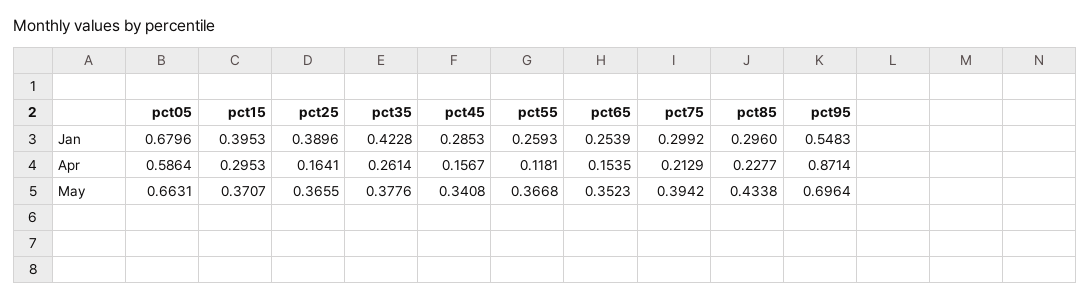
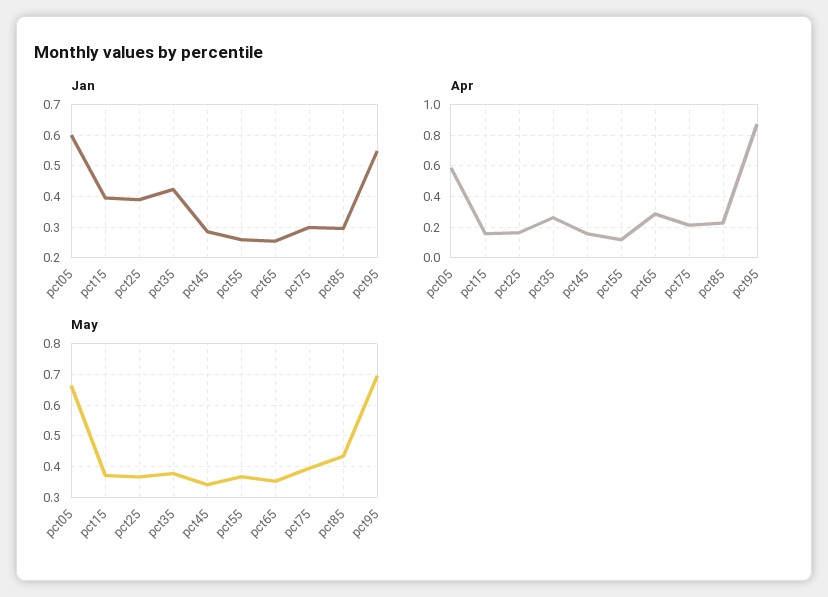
  {
    "Jan": {
-     "pct05": 0.6796,
+     "pct05": 0.6,
      "pct15": 0.3953,
      "pct25": 0.3896,
      "pct35": 0.4228,
      "pct45": 0.2853,
      "pct55": 0.2593,
      "pct65": 0.2539,
      "pct75": 0.2992,
      "pct85": 0.296,
      "pct95": 0.5483
    },
    "Apr": {
      "pct05": 0.5864,
-     "pct15": 0.2953,
+     "pct15": 0.15,
      "pct25": 0.1641,
      "pct35": 0.2614,
      "pct45": 0.1567,
      "pct55": 0.1181,
-     "pct65": 0.1535,
+     "pct65": 0.3,
      "pct75": 0.2129,
      "pct85": 0.2277,
      "pct95": 0.8714
    },
    "May": {
      "pct05": 0.6631,
      "pct15": 0.3707,
      "pct25": 0.3655,
      "pct35": 0.3776,
      "pct45": 0.3408,
      "pct55": 0.3668,
      "pct65": 0.3523,
      "pct75": 0.3942,
      "pct85": 0.4338,
      "pct95": 0.6964
    }
  }

